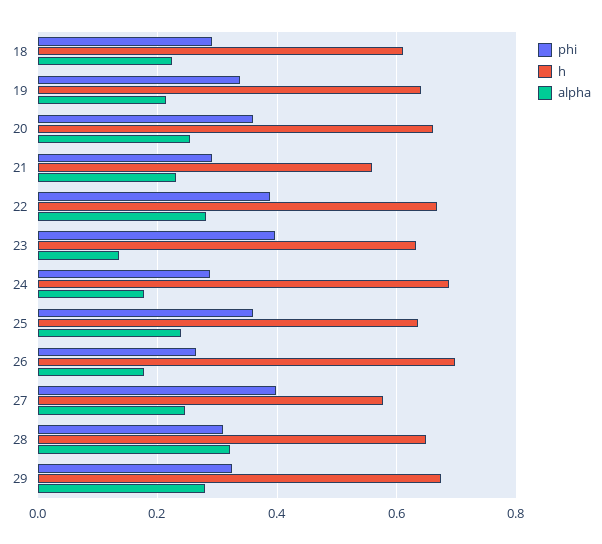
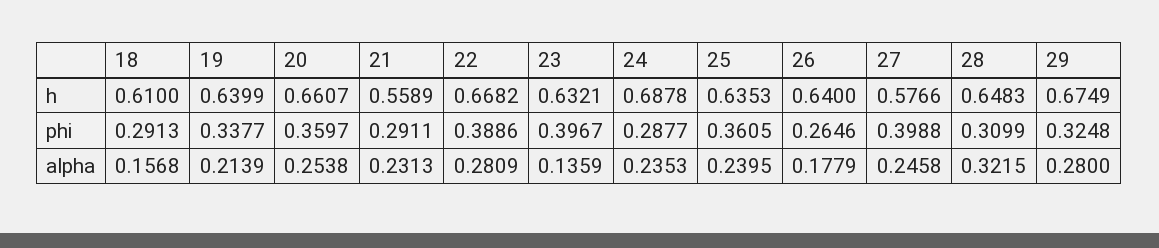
  {
    "phi": {
      "18": 0.2913,
      "19": 0.3377,
      "20": 0.3597,
      "21": 0.2911,
      "22": 0.3886,
      "23": 0.3967,
      "24": 0.2877,
      "25": 0.3605,
      "26": 0.2646,
      "27": 0.3988,
      "28": 0.3099,
      "29": 0.3248
    },
    "h": {
      "18": 0.61,
      "19": 0.6399,
      "20": 0.6607,
      "21": 0.5589,
      "22": 0.6682,
      "23": 0.6321,
      "24": 0.6878,
      "25": 0.6353,
-     "26": 0.7,
+     "26": 0.64,
      "27": 0.5766,
      "28": 0.6483,
      "29": 0.6749
    },
    "alpha": {
-     "18": 0.22,
+     "18": 0.1568,
      "19": 0.2139,
      "20": 0.2538,
      "21": 0.2313,
      "22": 0.2809,
      "23": 0.1359,
-     "24": 0.18,
+     "24": 0.2353,
      "25": 0.2395,
      "26": 0.1779,
      "27": 0.2458,
      "28": 0.3215,
      "29": 0.28
    }
  }

